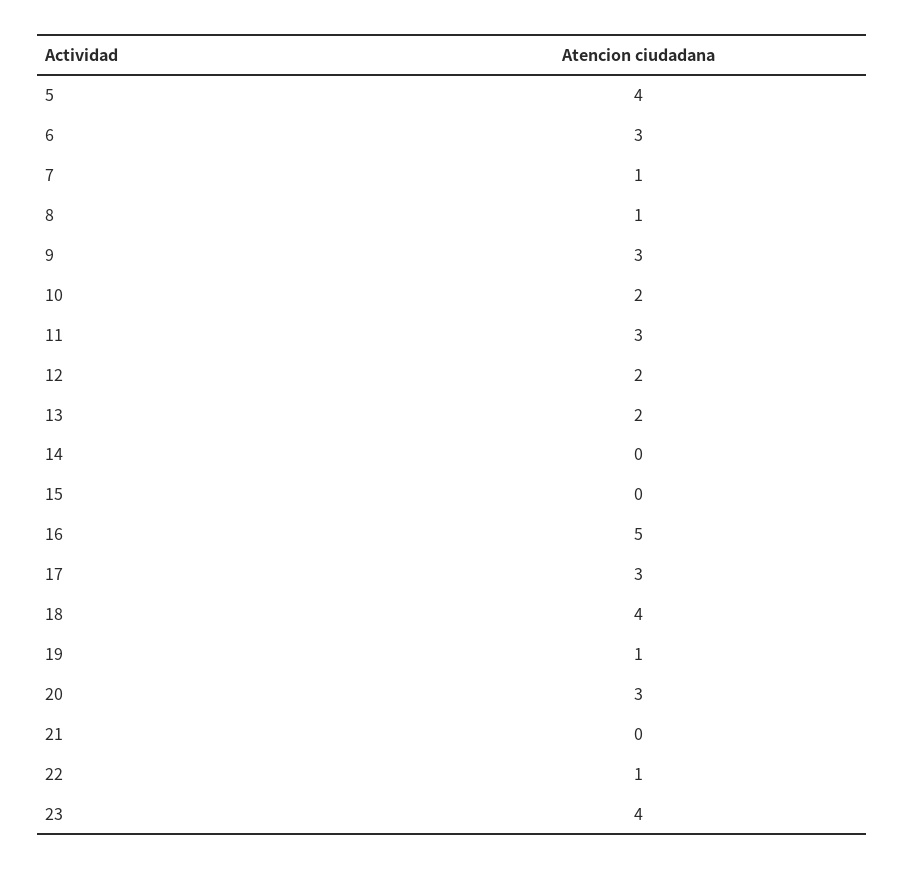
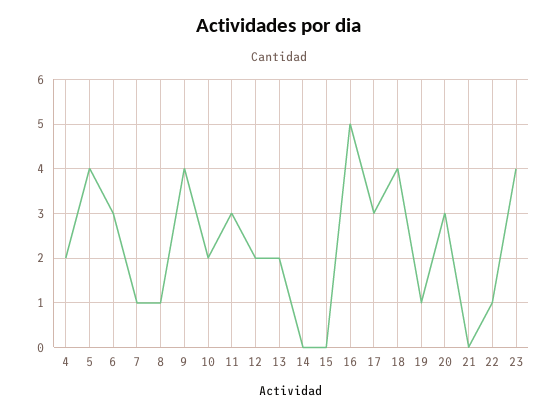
  {
    "5": 4,
    "6": 3,
    "7": 1,
    "8": 1,
-   "9": 3,
+   "9": 4,
    "10": 2,
    "11": 3,
    "12": 2,
    "13": 2,
    "14": 0,
    "15": 0,
    "16": 5,
    "17": 3,
    "18": 4,
    "19": 1,
    "20": 3,
    "21": 0,
    "22": 1,
-   "23": 4
+   "23": 4,
+   "4": 2
  }

